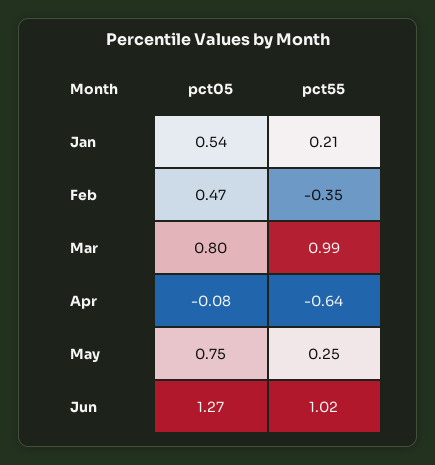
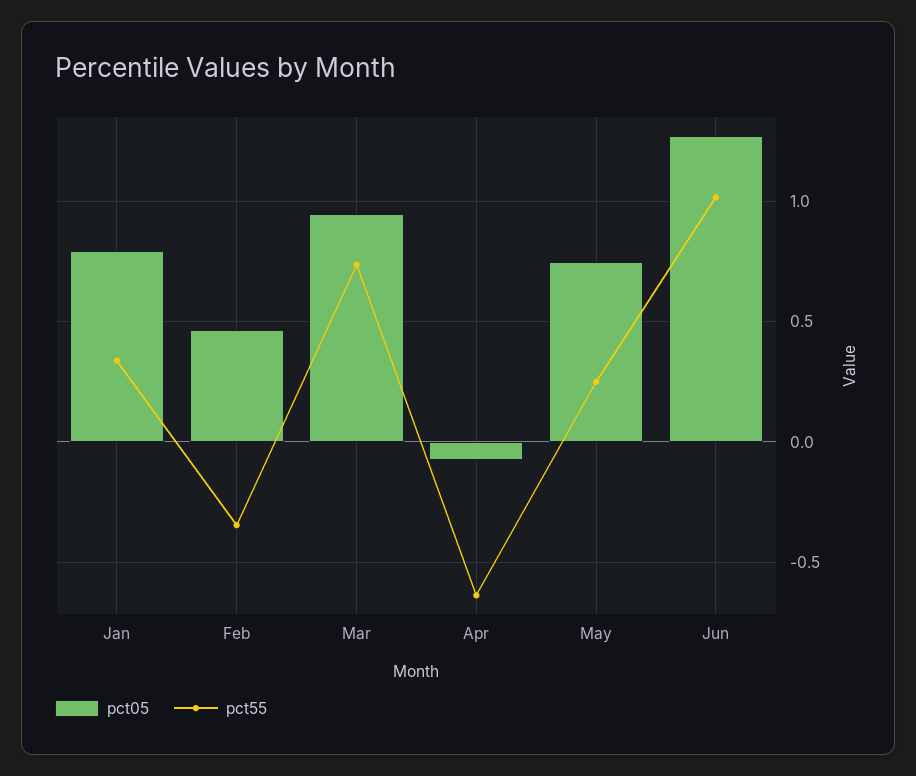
  {
    "pct05": {
-     "Jan": 0.54,
+     "Jan": 0.8,
      "Feb": 0.47,
-     "Mar": 0.8,
+     "Mar": 0.95,
      "Apr": -0.08,
      "May": 0.75,
      "Jun": 1.27
    },
    "pct55": {
-     "Jan": 0.21,
+     "Jan": 0.35,
      "Feb": -0.35,
-     "Mar": 0.99,
+     "Mar": 0.75,
      "Apr": -0.64,
      "May": 0.25,
      "Jun": 1.02
    }
  }

